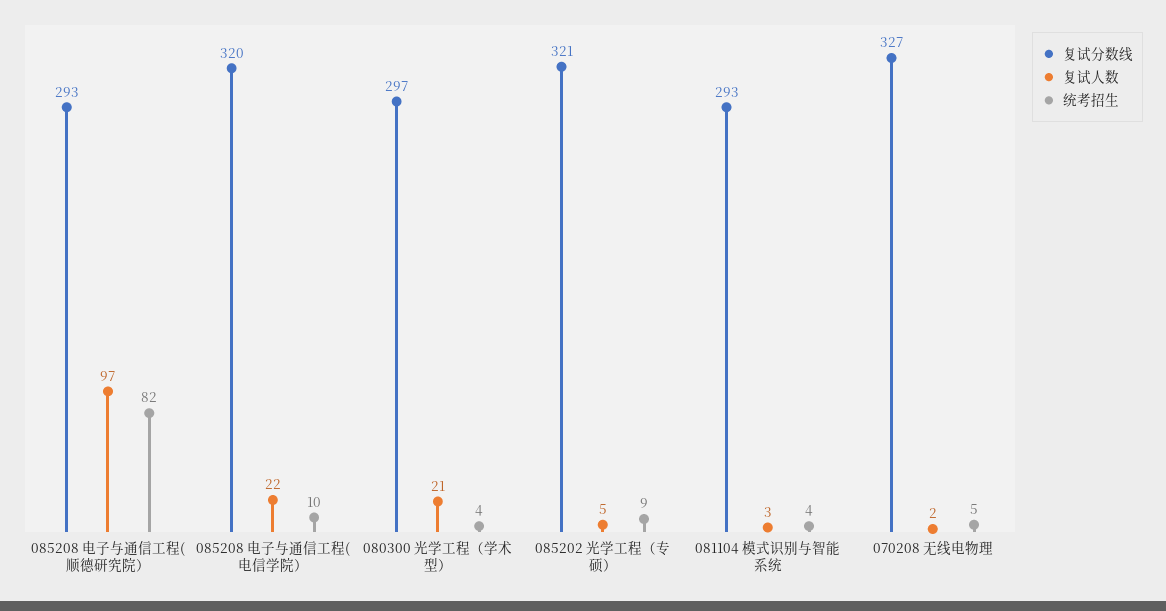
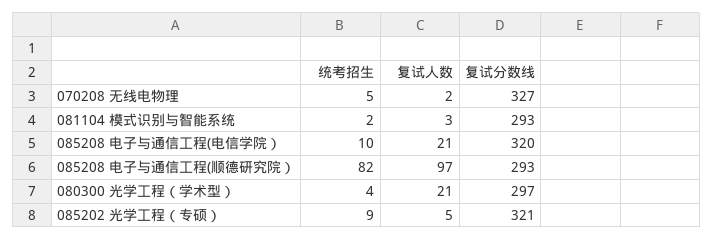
  {
    "复试分数线": {
      "085208 电子与通信工程(顺德研究院）": 293,
      "085208 电子与通信工程(电信学院）": 320,
      "080300 光学工程（学术型）": 297,
      "085202 光学工程（专硕）": 321,
      "081104 模式识别与智能系统": 293,
      "070208 无线电物理": 327
    },
    "复试人数": {
      "085208 电子与通信工程(顺德研究院）": 97,
-     "085208 电子与通信工程(电信学院）": 22,
+     "085208 电子与通信工程(电信学院）": 21,
      "080300 光学工程（学术型）": 21,
      "085202 光学工程（专硕）": 5,
      "081104 模式识别与智能系统": 3,
      "070208 无线电物理": 2
    },
    "统考招生": {
      "085208 电子与通信工程(顺德研究院）": 82,
      "085208 电子与通信工程(电信学院）": 10,
      "080300 光学工程（学术型）": 4,
      "085202 光学工程（专硕）": 9,
-     "081104 模式识别与智能系统": 4,
+     "081104 模式识别与智能系统": 2,
      "070208 无线电物理": 5
    }
  }

